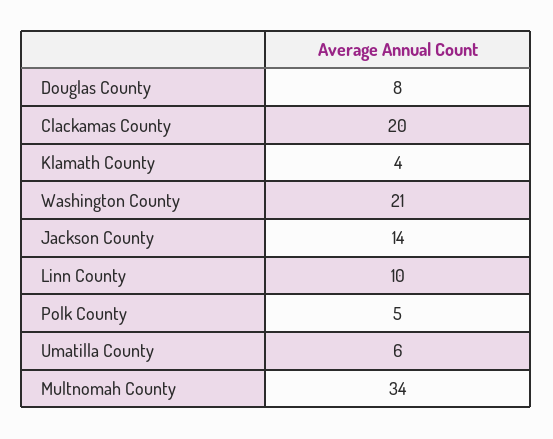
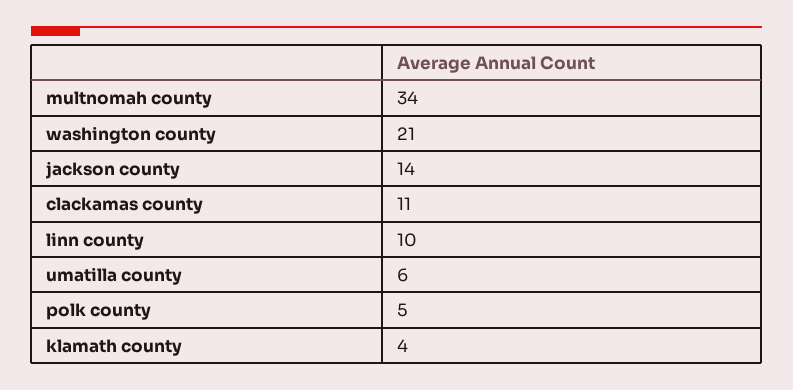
  {
-   "Douglas County": 8,
-   "Clackamas County": 20,
+   "Clackamas County": 11,
    "Klamath County": 4,
    "Washington County": 21,
    "Jackson County": 14,
    "Linn County": 10,
    "Polk County": 5,
    "Umatilla County": 6,
    "Multnomah County": 34
  }

